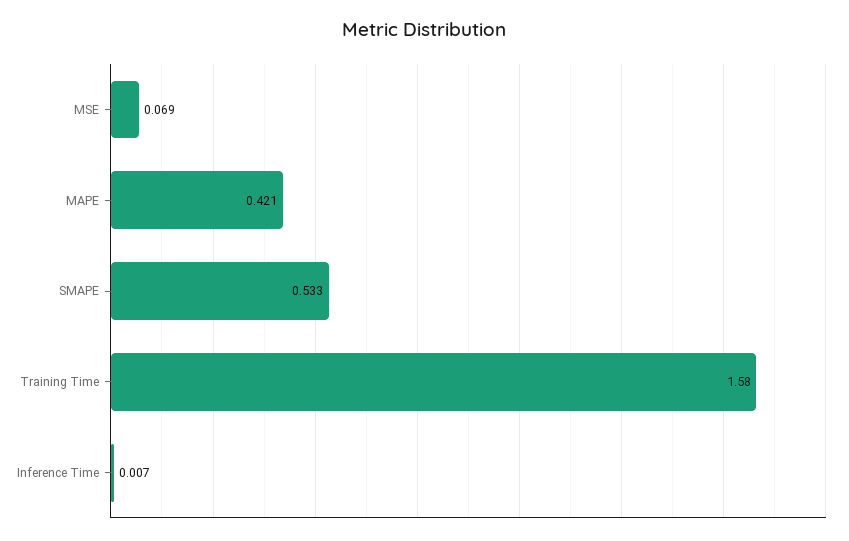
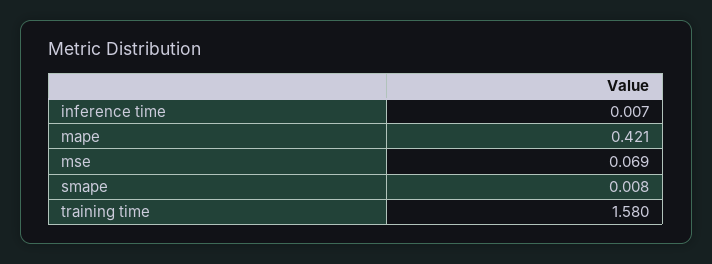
  {
    "MSE": 0.069,
    "MAPE": 0.421,
-   "SMAPE": 0.533,
+   "SMAPE": 0.008,
    "Training Time": 1.58,
    "Inference Time": 0.007
  }

